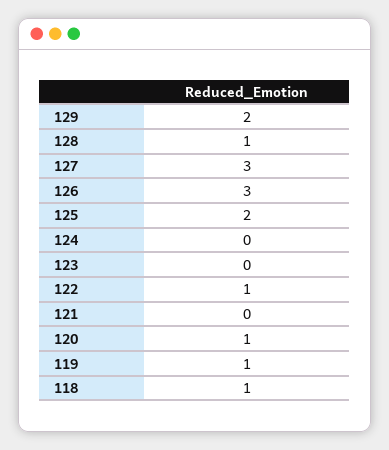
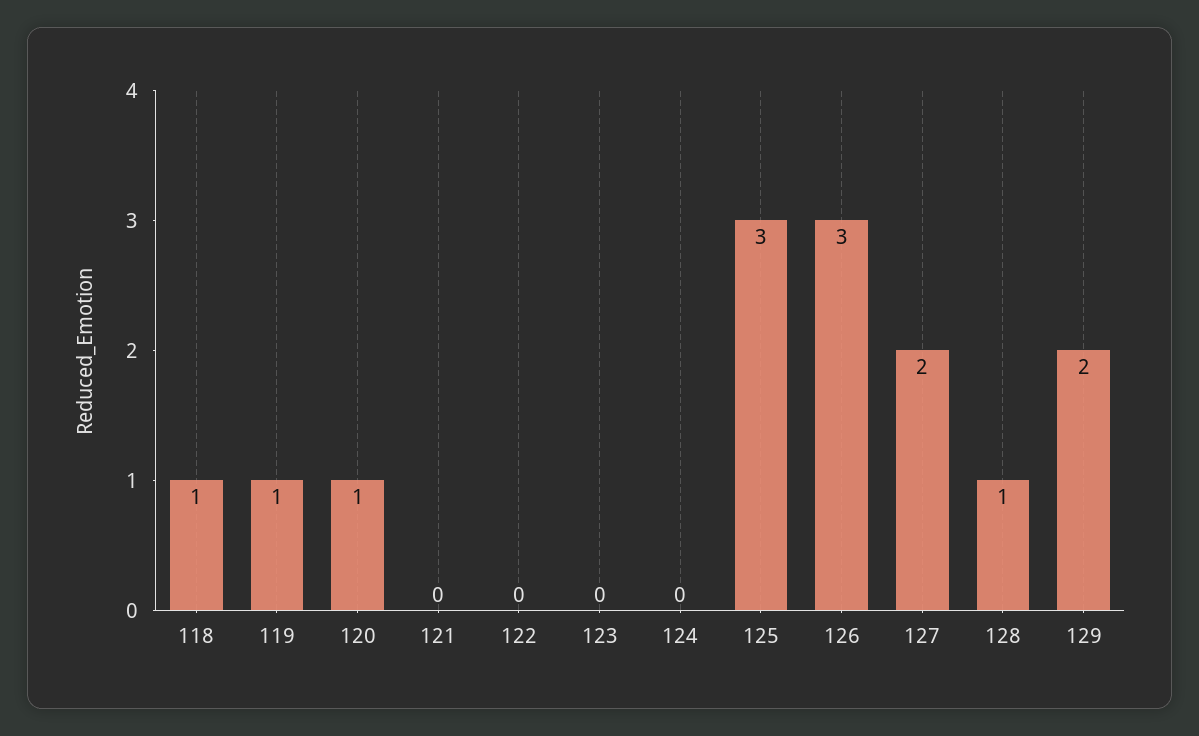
  {
    "129": 2,
    "128": 1,
-   "127": 3,
+   "127": 2,
    "126": 3,
-   "125": 2,
+   "125": 3,
    "124": 0,
    "123": 0,
-   "122": 1,
+   "122": 0,
    "121": 0,
    "120": 1,
    "119": 1,
    "118": 1
  }

